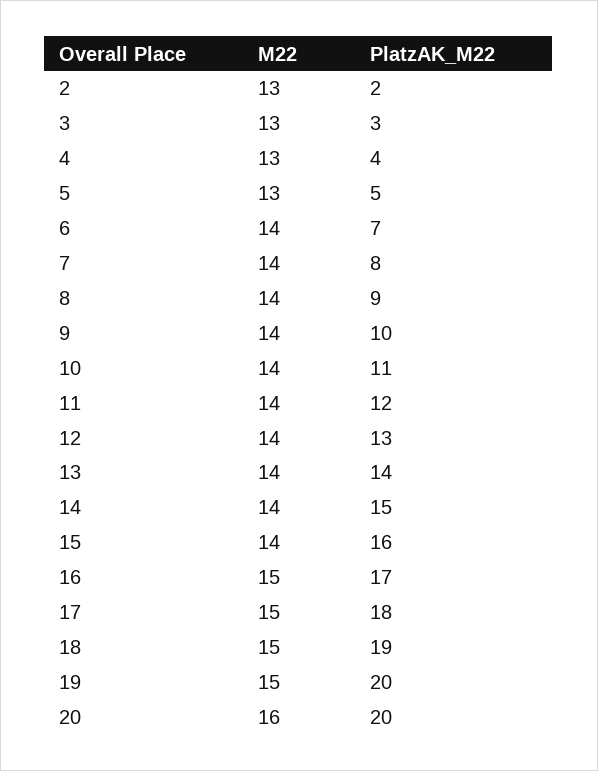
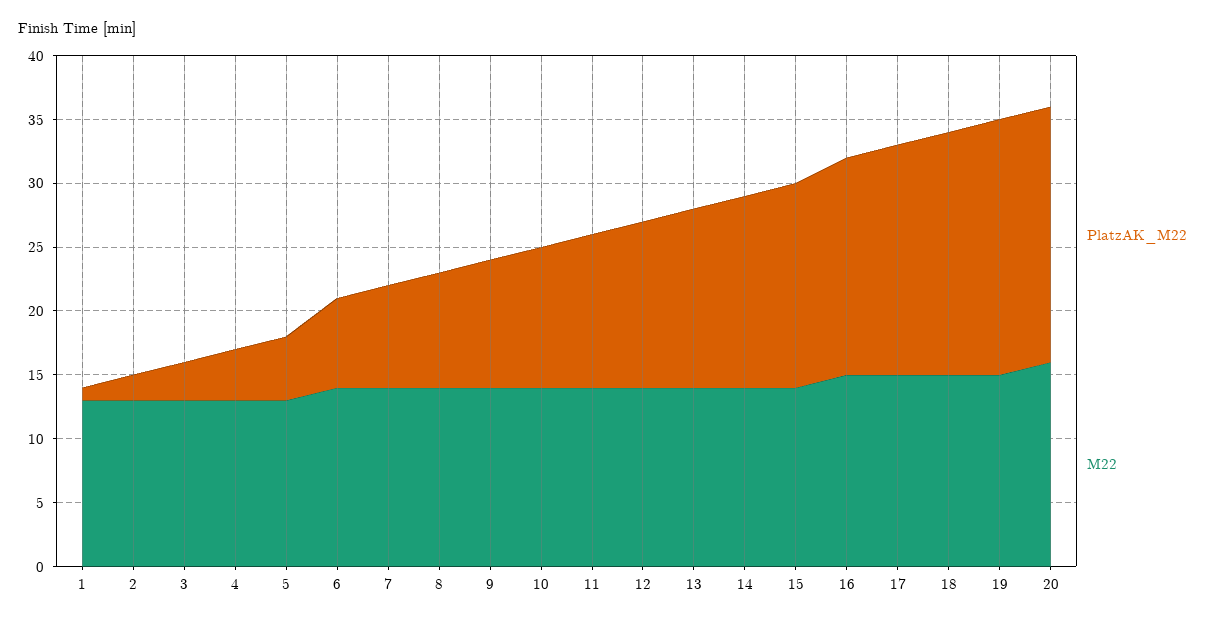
  {
    "M22": {
      "2": 13,
      "3": 13,
      "4": 13,
      "5": 13,
      "6": 14,
      "7": 14,
      "8": 14,
      "9": 14,
      "10": 14,
      "11": 14,
      "12": 14,
      "13": 14,
      "14": 14,
      "15": 14,
      "16": 15,
      "17": 15,
      "18": 15,
      "19": 15,
-     "20": 16
+     "20": 16,
+     "1": 13
    },
    "PlatzAK_M22": {
      "2": 2,
      "3": 3,
      "4": 4,
      "5": 5,
      "6": 7,
      "7": 8,
      "8": 9,
      "9": 10,
      "10": 11,
      "11": 12,
      "12": 13,
      "13": 14,
      "14": 15,
      "15": 16,
      "16": 17,
      "17": 18,
      "18": 19,
      "19": 20,
-     "20": 20
+     "20": 20,
+     "1": 1
    }
  }

